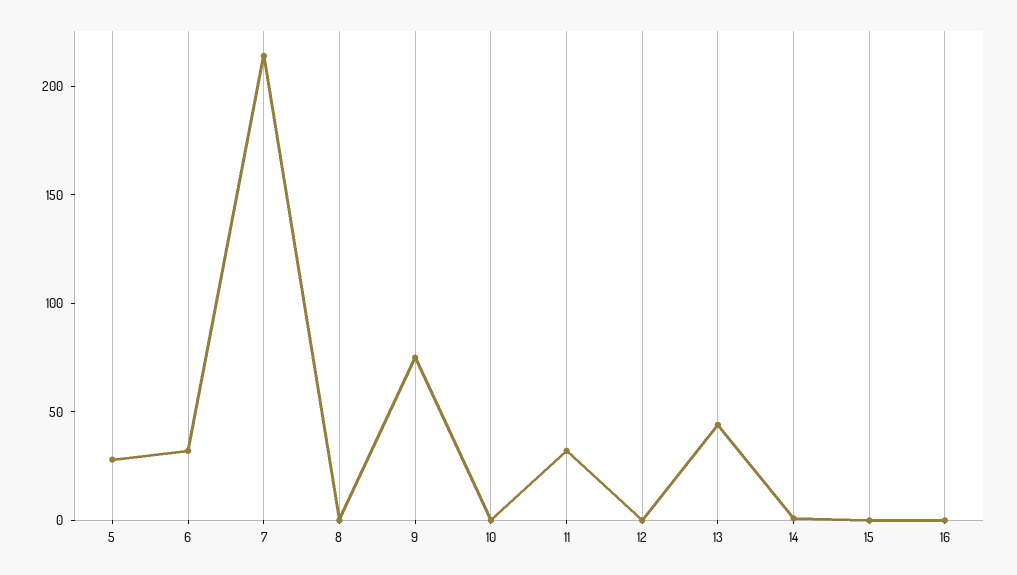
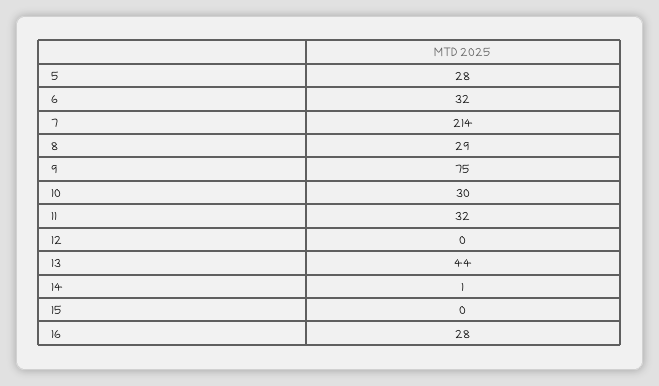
  {
    "5": 28,
    "6": 32,
    "7": 214,
-   "8": 0,
+   "8": 29,
    "9": 75,
-   "10": 0,
+   "10": 30,
    "11": 32,
    "12": 0,
    "13": 44,
    "14": 1,
    "15": 0,
-   "16": 0
+   "16": 28
  }

